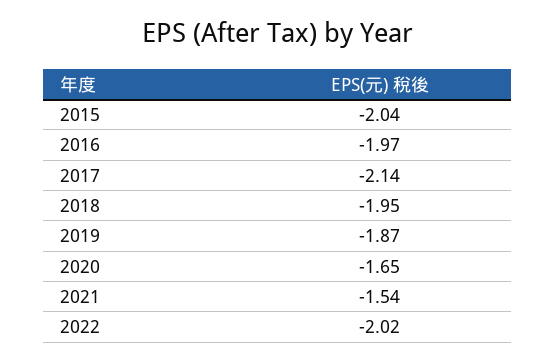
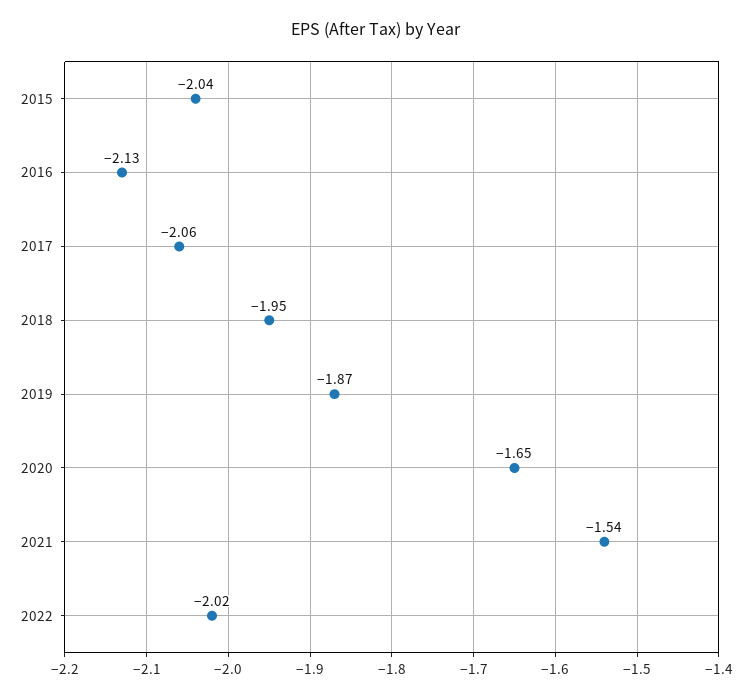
  {
    "2015": -2.04,
-   "2016": -1.97,
+   "2016": -2.13,
-   "2017": -2.14,
+   "2017": -2.06,
    "2018": -1.95,
    "2019": -1.87,
    "2020": -1.65,
    "2021": -1.54,
    "2022": -2.02
  }

